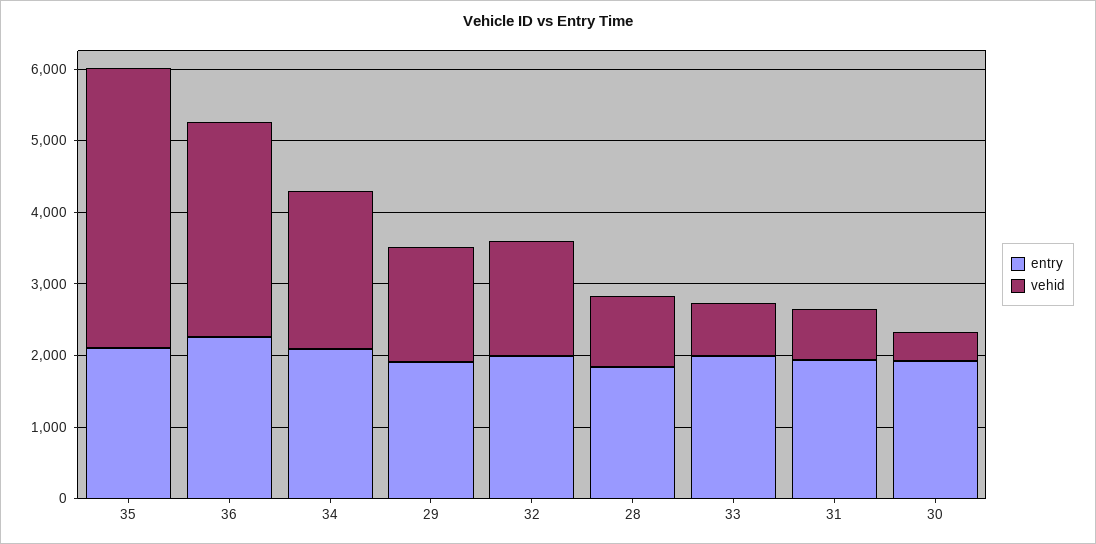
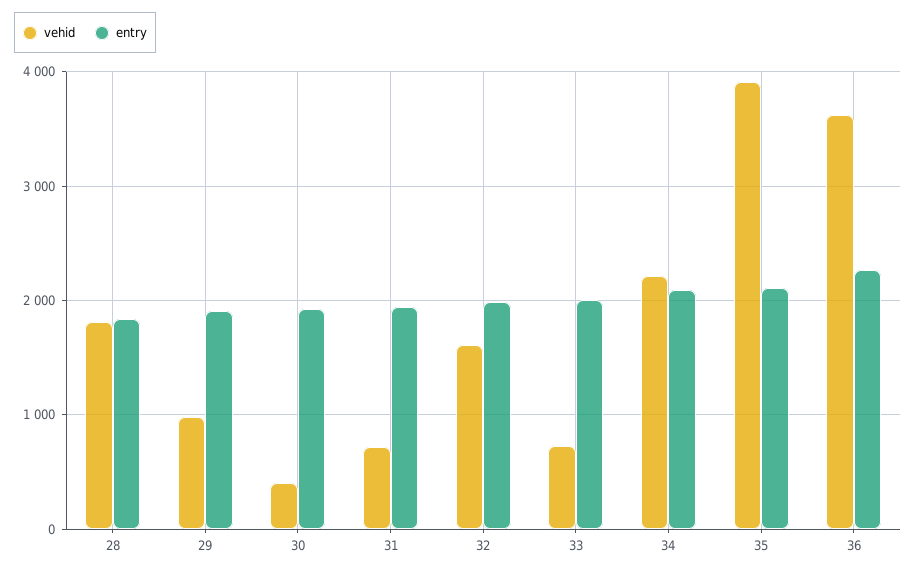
  {
    "entry": {
      "35": 2100,
      "36": 2300,
      "34": 2100,
      "29": 1900,
      "32": 2000,
      "28": 1800,
      "33": 2000,
      "31": 1900,
      "30": 1900
    },
    "vehid": {
      "35": 3900,
-     "36": 3000,
+     "36": 3600,
      "34": 2200,
-     "29": 1600,
+     "29": 1000,
      "32": 1600,
-     "28": 1000,
+     "28": 1800,
      "33": 700,
      "31": 700,
      "30": 400
    }
  }

